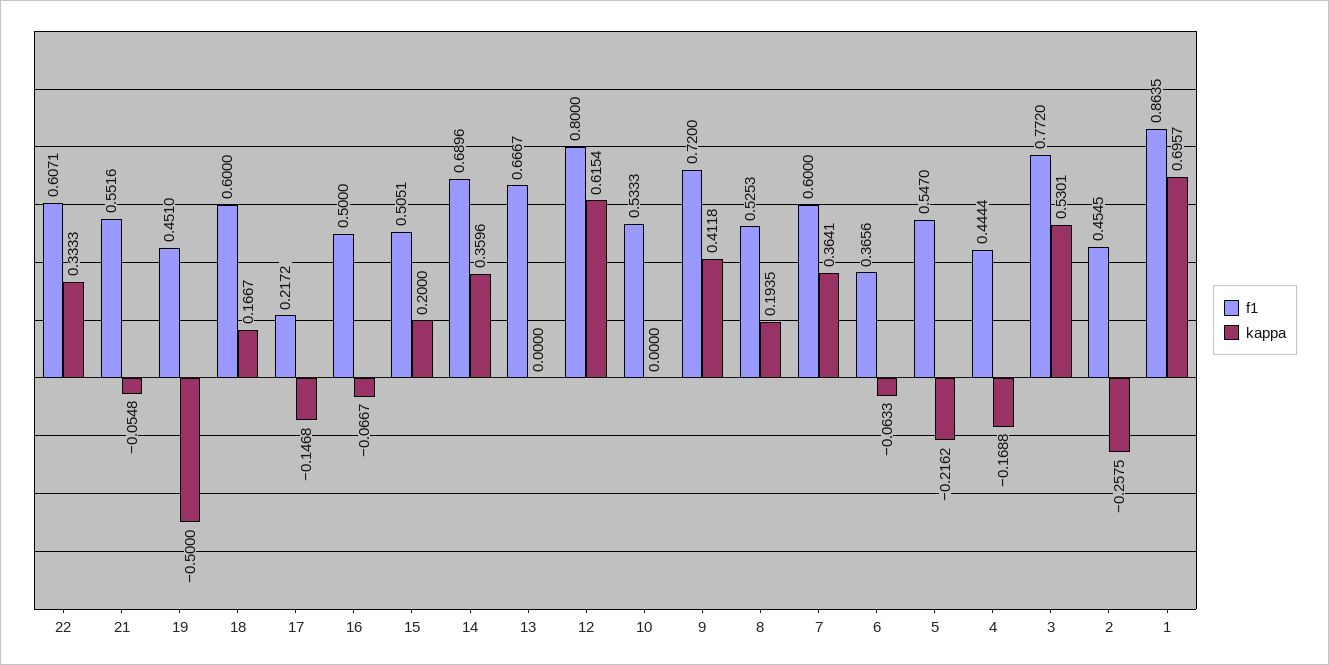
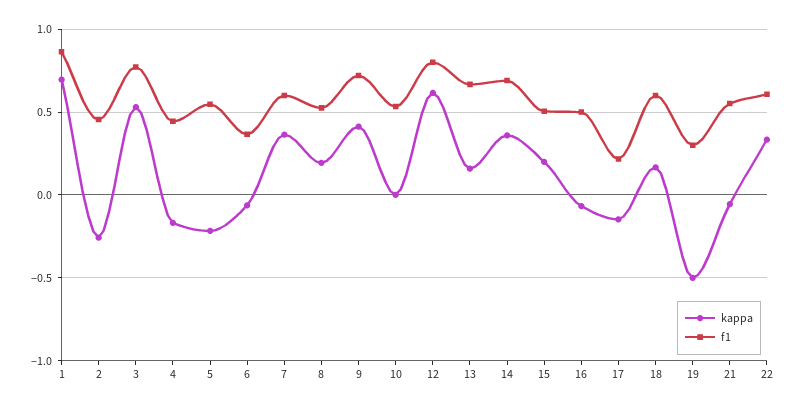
  {
    "f1": {
      "22": 0.6071,
      "21": 0.5516,
-     "19": 0.451,
+     "19": 0.3,
      "18": 0.6,
      "17": 0.2172,
      "16": 0.5,
      "15": 0.5051,
      "14": 0.6896,
      "13": 0.6667,
      "12": 0.8,
      "10": 0.5333,
      "9": 0.72,
      "8": 0.5253,
      "7": 0.6,
      "6": 0.3656,
      "5": 0.547,
      "4": 0.4444,
      "3": 0.772,
      "2": 0.4545,
      "1": 0.8635
    },
    "kappa": {
      "22": 0.3333,
      "21": -0.0548,
      "19": -0.5,
      "18": 0.1667,
      "17": -0.1468,
      "16": -0.0667,
      "15": 0.2,
      "14": 0.3596,
-     "13": 0,
+     "13": 0.15,
      "12": 0.6154,
      "10": 0,
      "9": 0.4118,
      "8": 0.1935,
      "7": 0.3641,
      "6": -0.0633,
      "5": -0.2162,
      "4": -0.1688,
      "3": 0.5301,
      "2": -0.2575,
      "1": 0.6957
    }
  }

